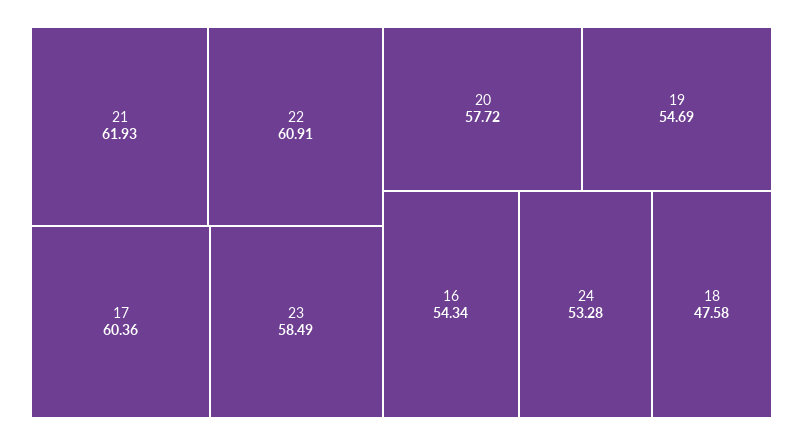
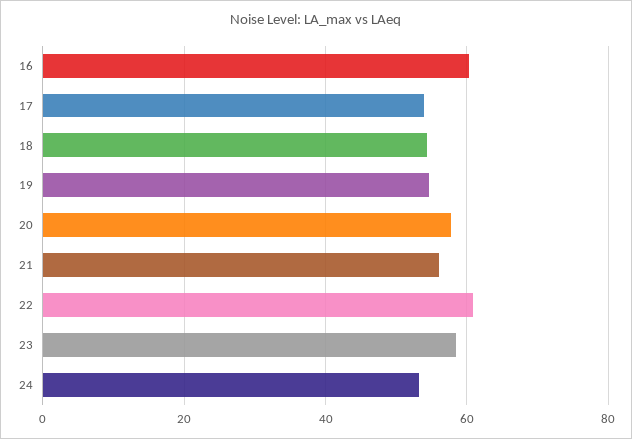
  {
-   "21": 61.93,
+   "21": 56,
    "22": 60.91,
-   "17": 60.36,
+   "17": 54,
    "23": 58.49,
    "20": 57.72,
    "19": 54.69,
-   "16": 54.34,
+   "16": 60,
    "24": 53.28,
-   "18": 47.58
+   "18": 54
  }

